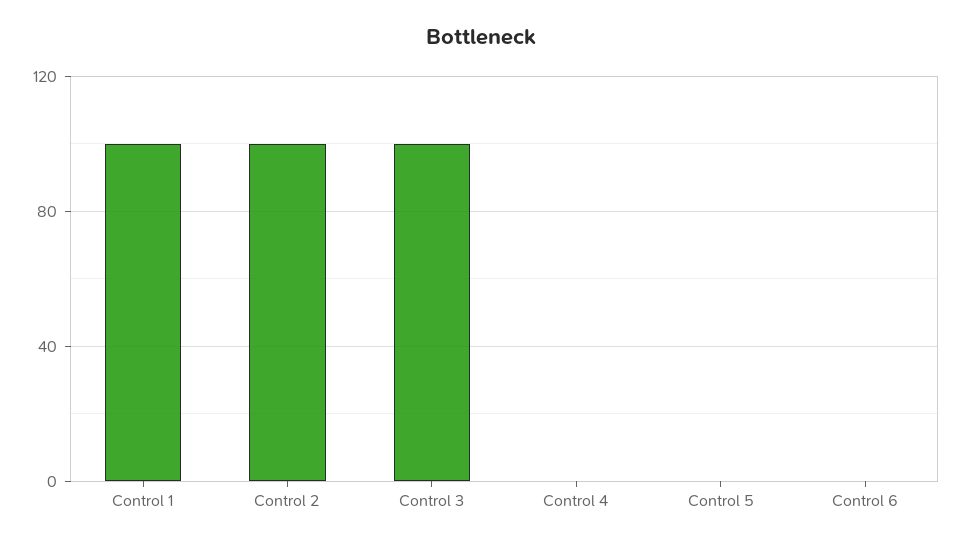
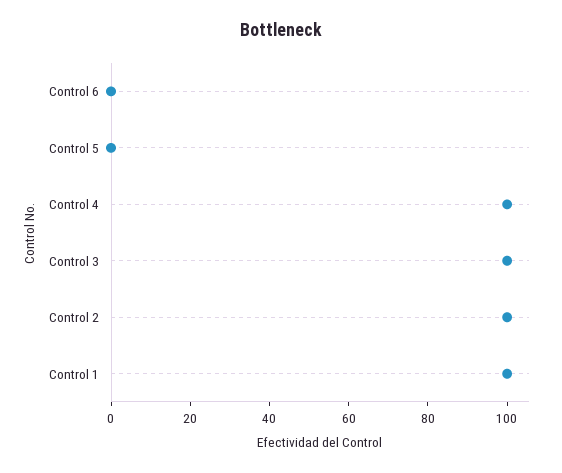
  {
    "Control 1": 100,
    "Control 2": 100,
    "Control 3": 100,
-   "Control 4": 0,
+   "Control 4": 100,
    "Control 5": 0,
    "Control 6": 0
  }

